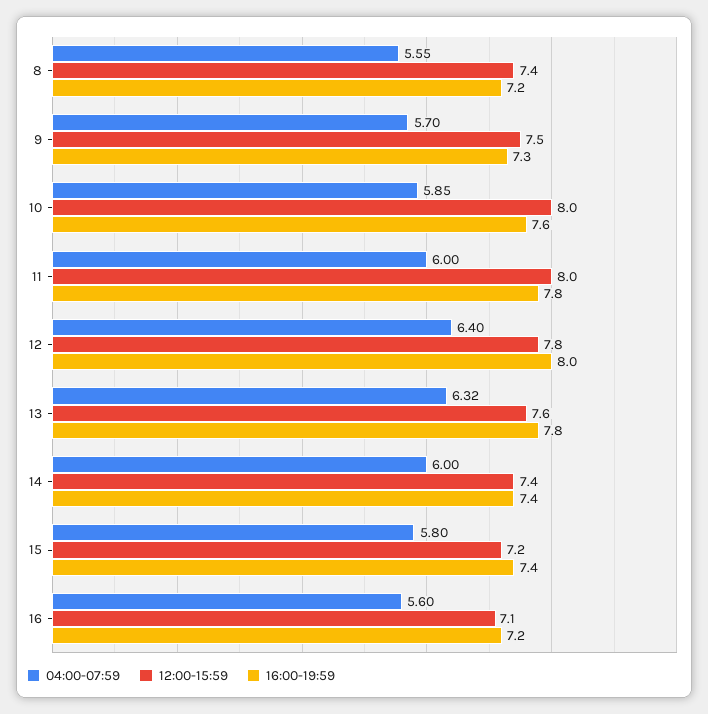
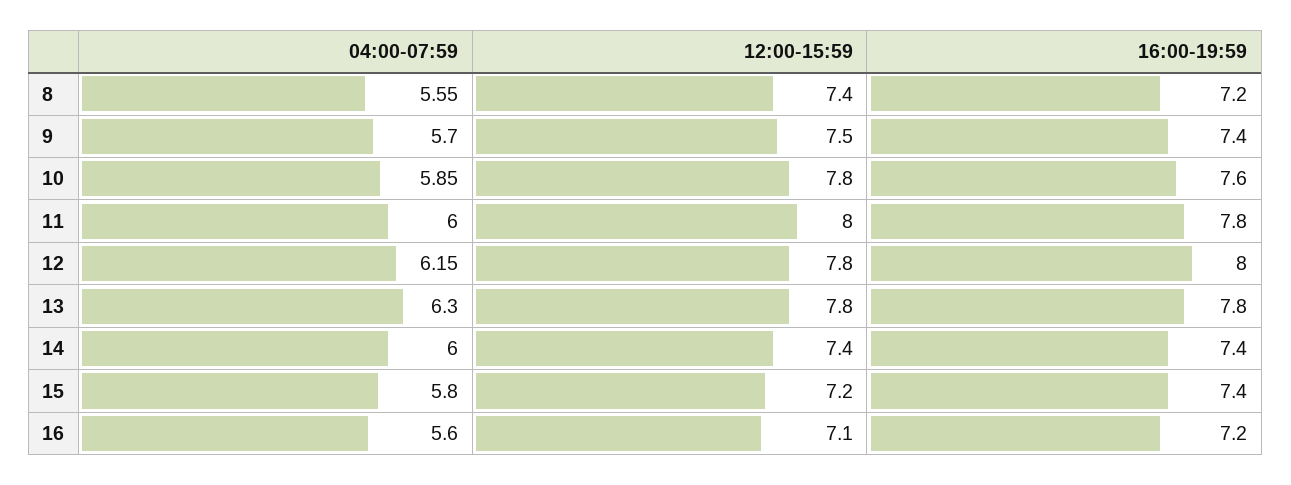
  {
    "04:00-07:59": {
      "8": 5.55,
      "9": 5.7,
      "10": 5.85,
      "11": 6,
-     "12": 6.4,
+     "12": 6.15,
-     "13": 6.32,
+     "13": 6.3,
      "14": 6,
      "15": 5.8,
      "16": 5.6
    },
    "12:00-15:59": {
      "8": 7.4,
      "9": 7.5,
-     "10": 8,
+     "10": 7.8,
      "11": 8,
      "12": 7.8,
-     "13": 7.6,
+     "13": 7.8,
      "14": 7.4,
      "15": 7.2,
      "16": 7.1
    },
    "16:00-19:59": {
      "8": 7.2,
-     "9": 7.3,
+     "9": 7.4,
      "10": 7.6,
      "11": 7.8,
      "12": 8,
      "13": 7.8,
      "14": 7.4,
      "15": 7.4,
      "16": 7.2
    }
  }

